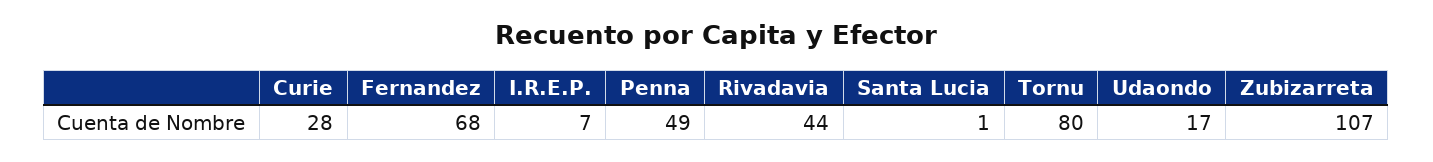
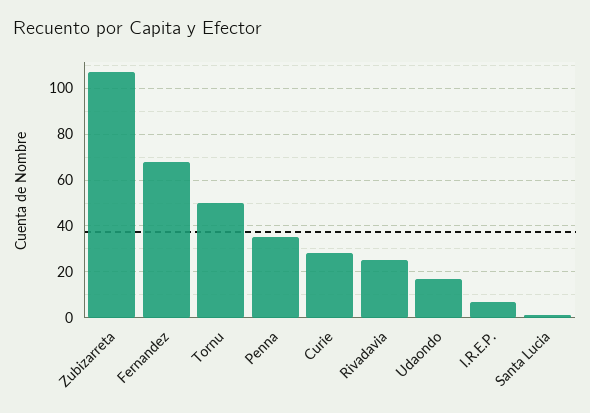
  {
    "Curie": 28,
    "Fernandez": 68,
    "I.R.E.P.": 7,
-   "Penna": 49,
+   "Penna": 35,
-   "Rivadavia": 44,
+   "Rivadavia": 25,
    "Santa Lucia": 1,
-   "Tornu": 80,
+   "Tornu": 50,
    "Udaondo": 17,
    "Zubizarreta": 107
  }

